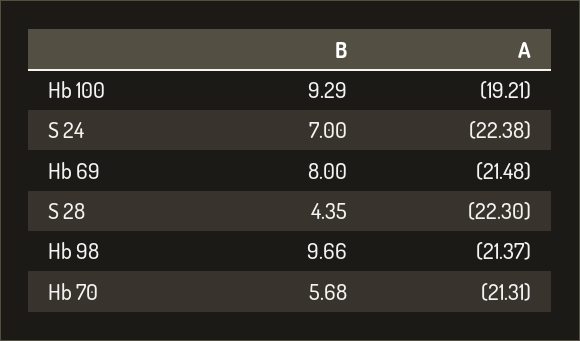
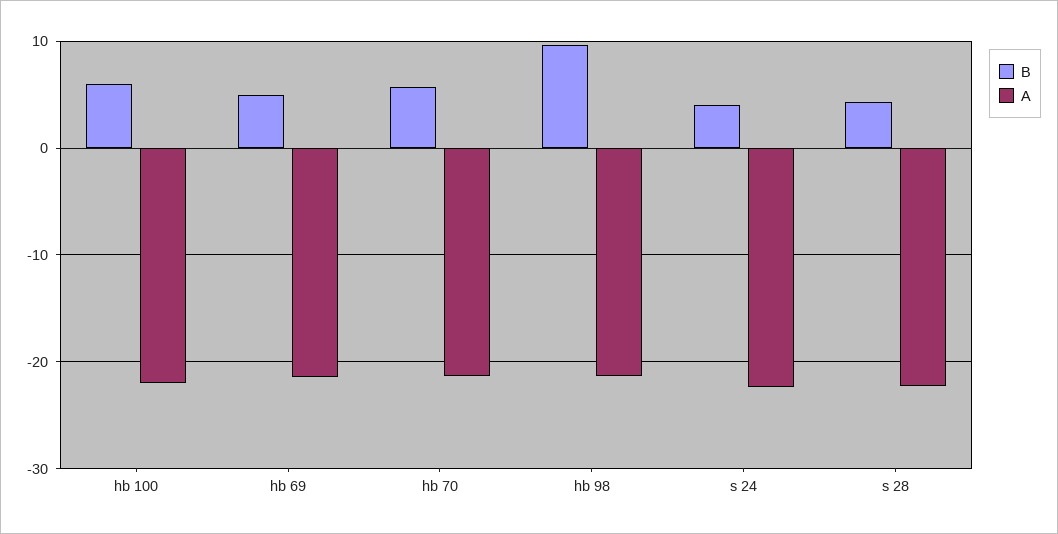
  {
    "B": {
-     "Hb 100": 9.29,
+     "Hb 100": 6,
-     "S 24": 7,
+     "S 24": 4,
-     "Hb 69": 8,
+     "Hb 69": 5,
      "S 28": 4.35,
      "Hb 98": 9.66,
      "Hb 70": 5.68
    },
    "A": {
-     "Hb 100": -19.21,
+     "Hb 100": -22,
      "S 24": -22.38,
      "Hb 69": -21.48,
      "S 28": -22.3,
      "Hb 98": -21.37,
      "Hb 70": -21.31
    }
  }

